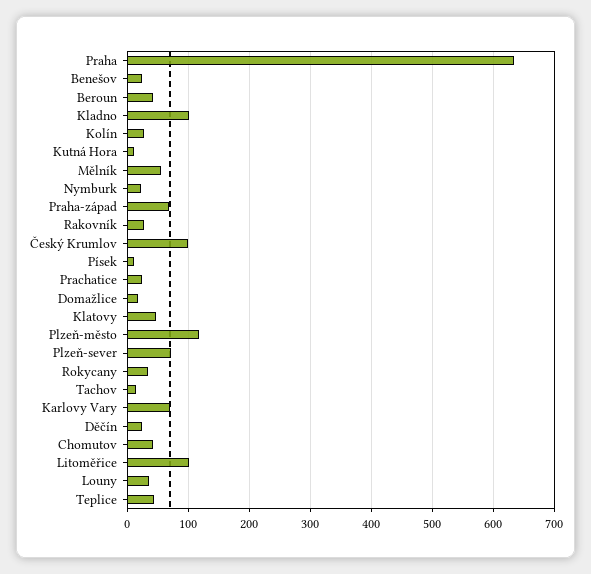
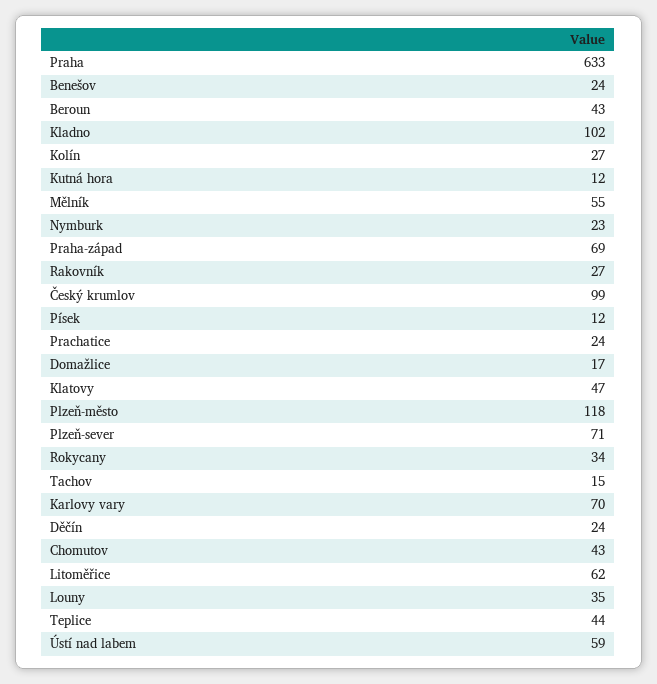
  {
    "Praha": 633,
    "Benešov": 24,
    "Beroun": 43,
    "Kladno": 102,
    "Kolín": 27,
    "Kutná Hora": 12,
    "Mělník": 55,
    "Nymburk": 23,
    "Praha-západ": 69,
    "Rakovník": 27,
    "Český Krumlov": 99,
    "Písek": 12,
    "Prachatice": 24,
    "Domažlice": 17,
    "Klatovy": 47,
    "Plzeň-město": 118,
    "Plzeň-sever": 71,
    "Rokycany": 34,
    "Tachov": 15,
    "Karlovy Vary": 70,
    "Děčín": 24,
    "Chomutov": 43,
-   "Litoměřice": 100,
+   "Litoměřice": 62,
    "Louny": 35,
-   "Teplice": 44
+   "Teplice": 44,
+   "Ústí nad labem": 59
  }

